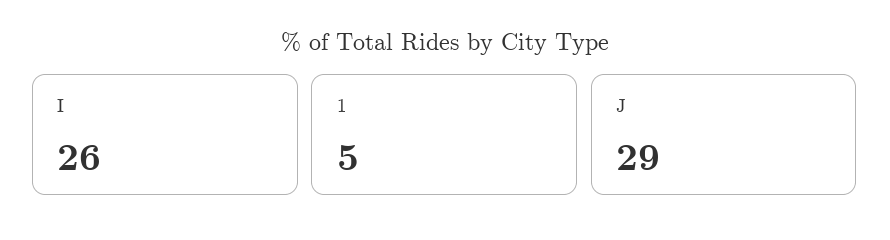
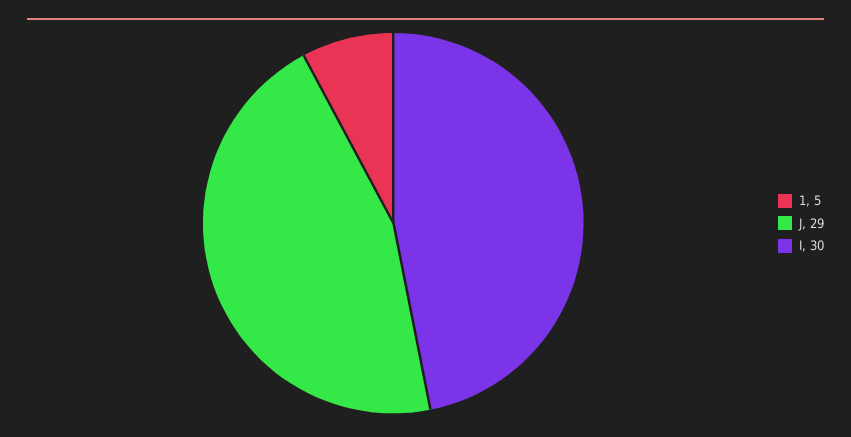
  {
-   "I": 26,
+   "I": 30,
    "1": 5,
    "J": 29
  }

